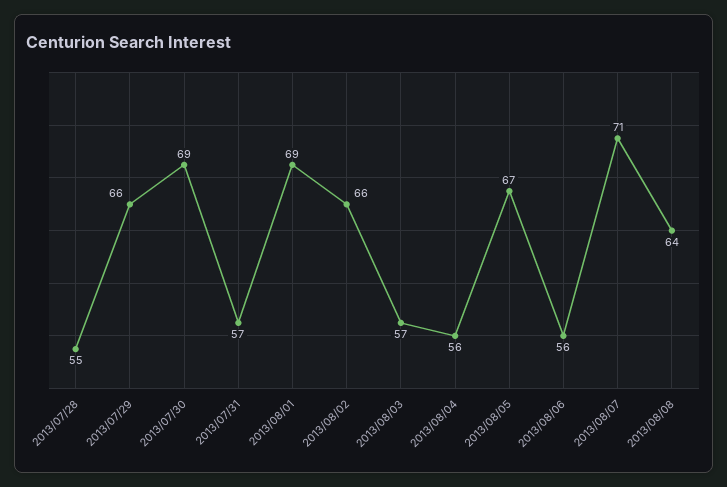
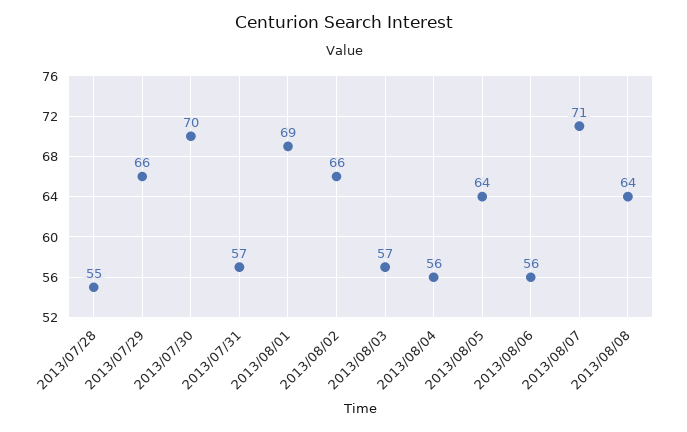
  {
    "2013/07/28": 55,
    "2013/07/29": 66,
-   "2013/07/30": 69,
+   "2013/07/30": 70,
    "2013/07/31": 57,
    "2013/08/01": 69,
    "2013/08/02": 66,
    "2013/08/03": 57,
    "2013/08/04": 56,
-   "2013/08/05": 67,
+   "2013/08/05": 64,
    "2013/08/06": 56,
    "2013/08/07": 71,
    "2013/08/08": 64
  }

